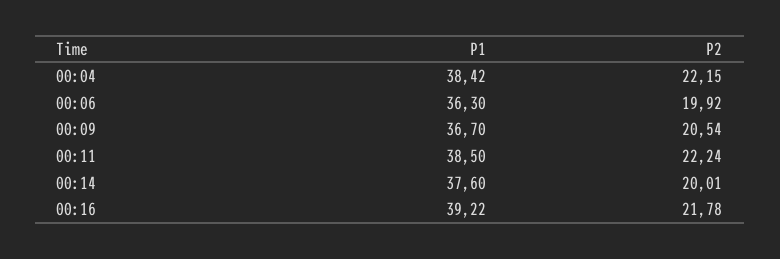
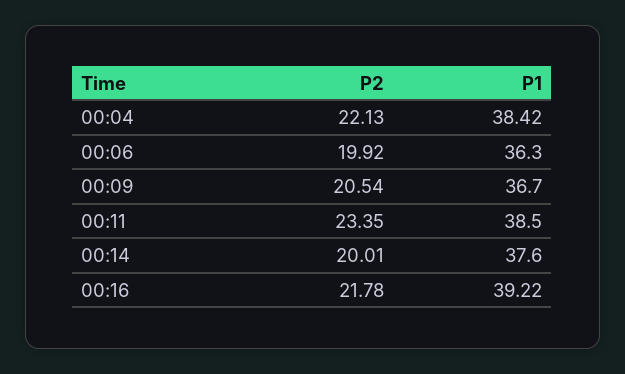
  {
    "P1": {
      "00:04": 38.42,
      "00:06": 36.3,
      "00:09": 36.7,
      "00:11": 38.5,
      "00:14": 37.6,
      "00:16": 39.22
    },
    "P2": {
-     "00:04": 22.15,
+     "00:04": 22.13,
      "00:06": 19.92,
      "00:09": 20.54,
-     "00:11": 22.24,
+     "00:11": 23.35,
      "00:14": 20.01,
      "00:16": 21.78
    }
  }

